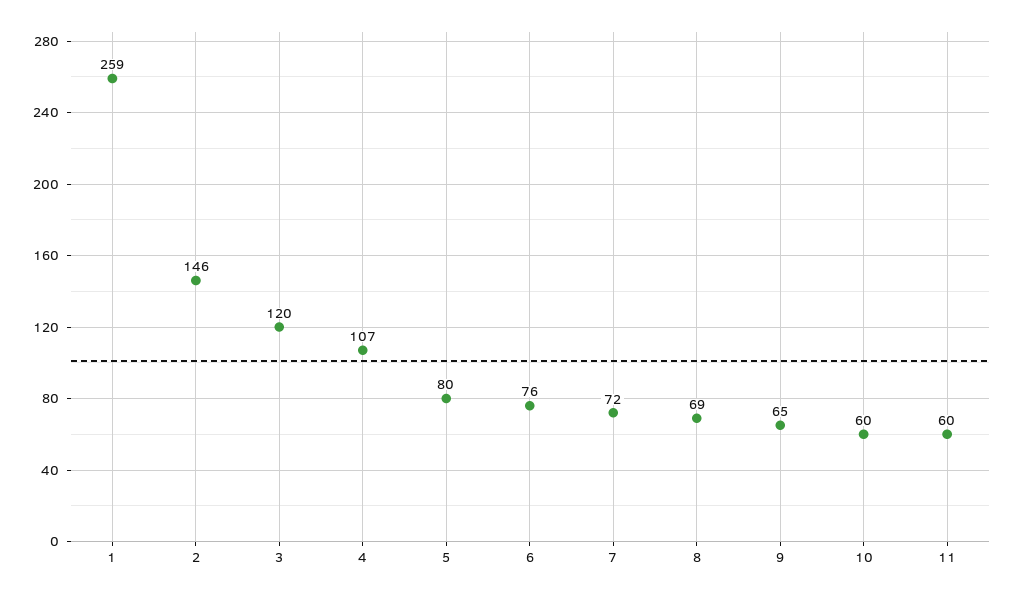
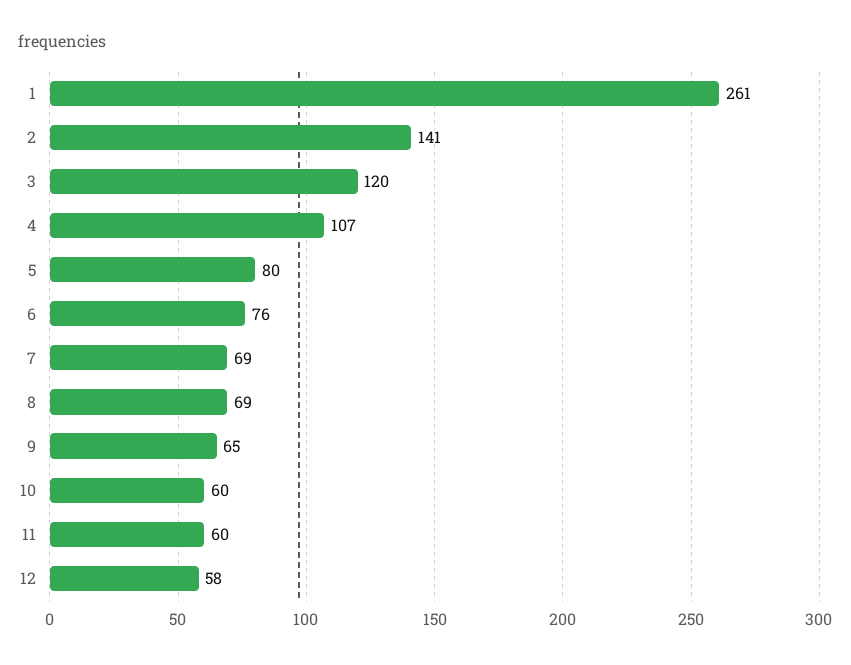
  {
-   "1": 259,
+   "1": 261,
-   "2": 146,
+   "2": 141,
    "3": 120,
    "4": 107,
    "5": 80,
    "6": 76,
-   "7": 72,
+   "7": 69,
    "8": 69,
    "9": 65,
    "10": 60,
-   "11": 60
+   "11": 60,
+   "12": 58
  }

